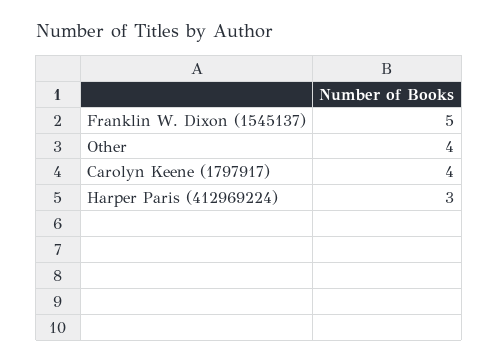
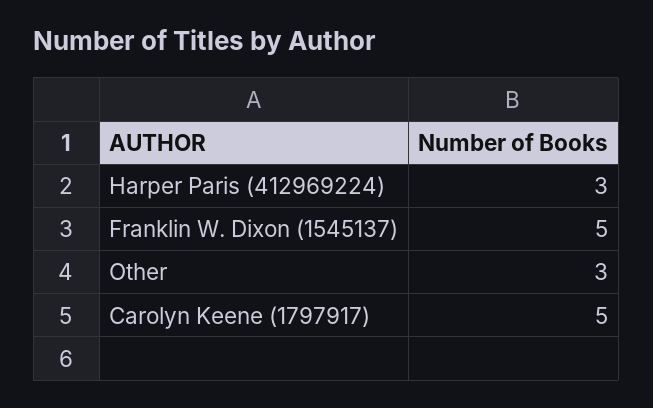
  {
    "Franklin W. Dixon (1545137)": 5,
-   "Other": 4,
+   "Other": 3,
-   "Carolyn Keene (1797917)": 4,
+   "Carolyn Keene (1797917)": 5,
    "Harper Paris (412969224)": 3
  }

